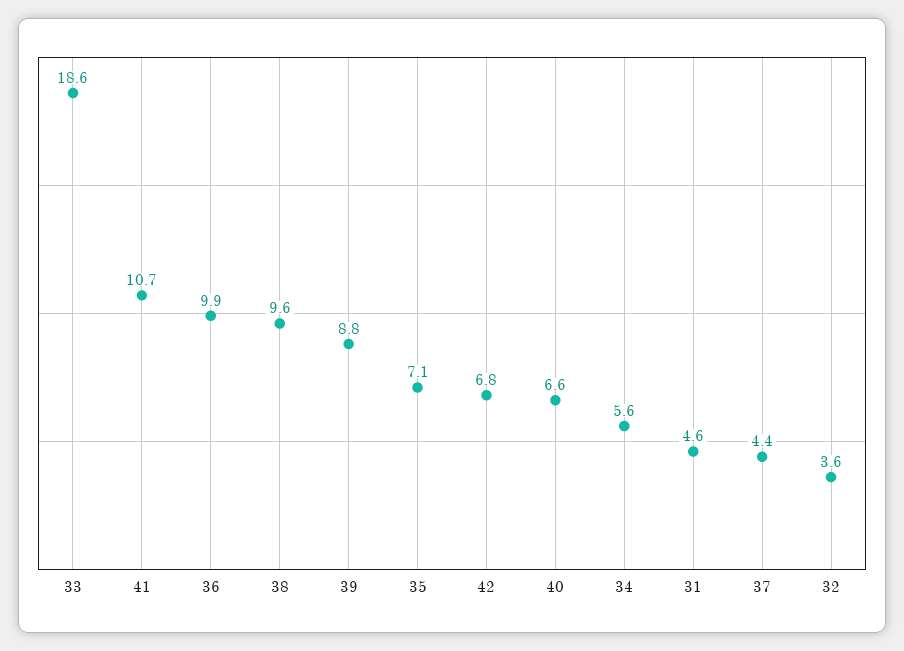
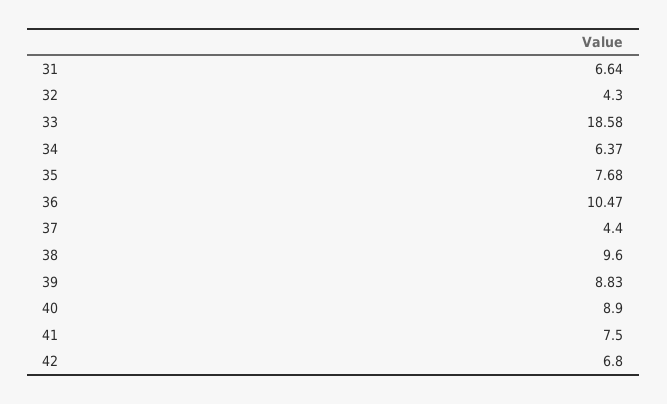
  {
    "33": 18.58,
-   "41": 10.7,
+   "41": 7.5,
-   "36": 9.9,
+   "36": 10.47,
    "38": 9.6,
    "39": 8.83,
-   "35": 7.1,
+   "35": 7.68,
    "42": 6.8,
-   "40": 6.6,
+   "40": 8.9,
-   "34": 5.6,
+   "34": 6.37,
-   "31": 4.6,
+   "31": 6.64,
    "37": 4.4,
-   "32": 3.6
+   "32": 4.3
  }

